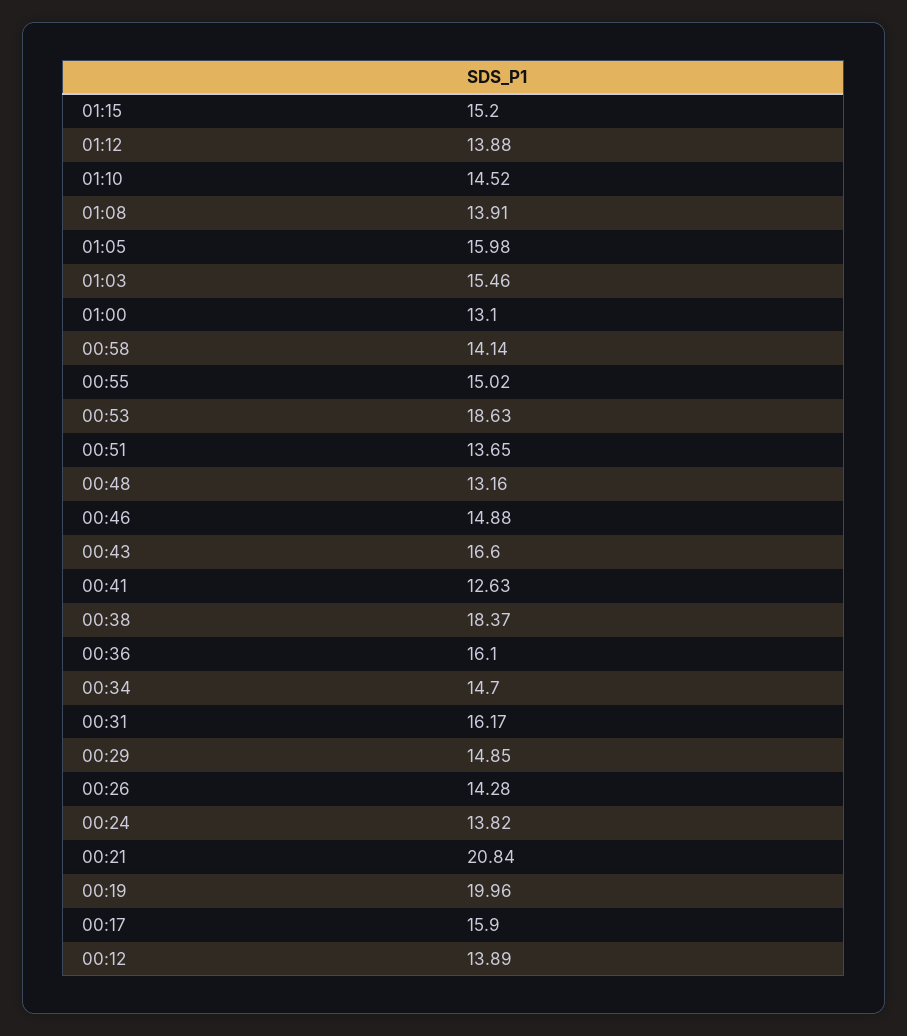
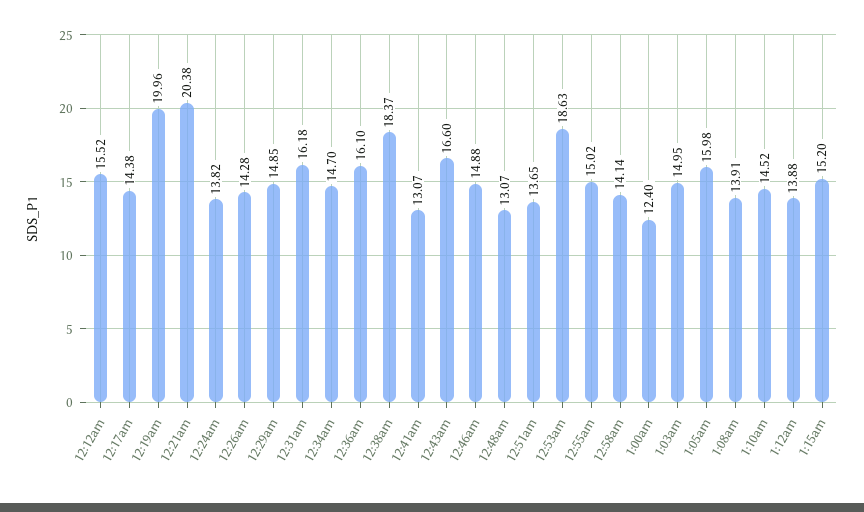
  {
    "01:15": 15.2,
    "01:12": 13.88,
    "01:10": 14.52,
    "01:08": 13.91,
    "01:05": 15.98,
-   "01:03": 15.46,
+   "01:03": 14.95,
-   "01:00": 13.1,
+   "01:00": 12.4,
    "00:58": 14.14,
    "00:55": 15.02,
    "00:53": 18.63,
    "00:51": 13.65,
-   "00:48": 13.16,
+   "00:48": 13.07,
    "00:46": 14.88,
    "00:43": 16.6,
-   "00:41": 12.63,
+   "00:41": 13.07,
    "00:38": 18.37,
    "00:36": 16.1,
    "00:34": 14.7,
-   "00:31": 16.17,
+   "00:31": 16.18,
    "00:29": 14.85,
    "00:26": 14.28,
    "00:24": 13.82,
-   "00:21": 20.84,
+   "00:21": 20.38,
    "00:19": 19.96,
-   "00:17": 15.9,
+   "00:17": 14.38,
-   "00:12": 13.89
+   "00:12": 15.52
  }

